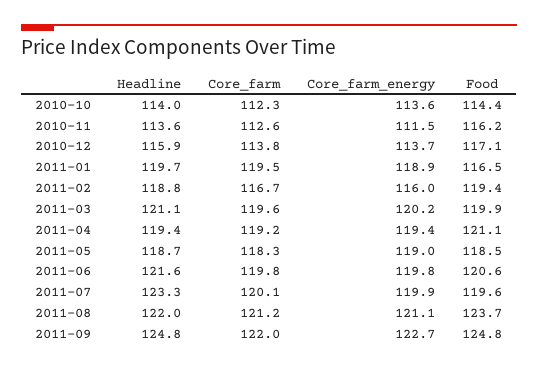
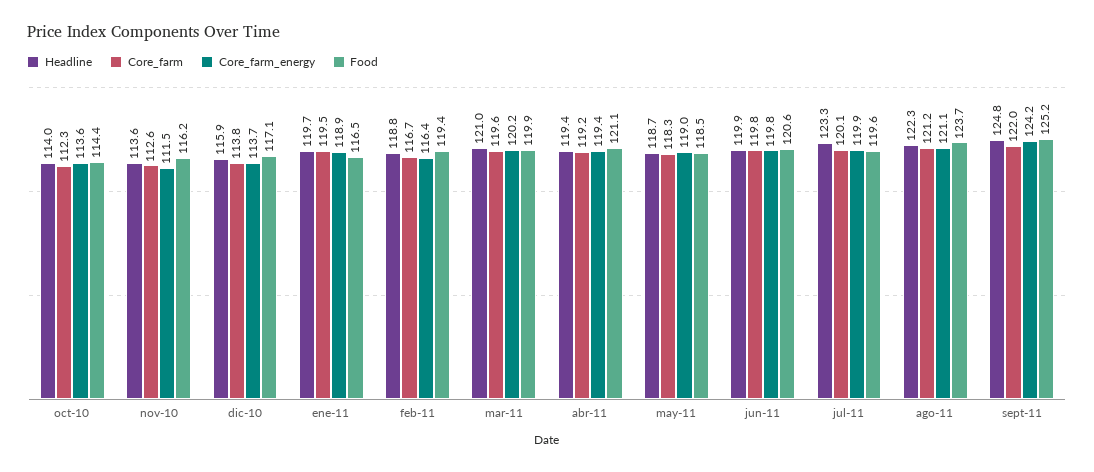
  {
    "Headline": {
      "2010-10": 114,
      "2010-11": 113.6,
      "2010-12": 115.9,
      "2011-01": 119.7,
      "2011-02": 118.8,
-     "2011-03": 121.1,
+     "2011-03": 121,
      "2011-04": 119.4,
      "2011-05": 118.7,
-     "2011-06": 121.6,
+     "2011-06": 119.9,
      "2011-07": 123.3,
-     "2011-08": 122,
+     "2011-08": 122.3,
      "2011-09": 124.8
    },
    "Core_farm": {
      "2010-10": 112.3,
      "2010-11": 112.6,
      "2010-12": 113.8,
      "2011-01": 119.5,
      "2011-02": 116.7,
      "2011-03": 119.6,
      "2011-04": 119.2,
      "2011-05": 118.3,
      "2011-06": 119.8,
      "2011-07": 120.1,
      "2011-08": 121.2,
      "2011-09": 122
    },
    "Core_farm_energy": {
      "2010-10": 113.6,
      "2010-11": 111.5,
      "2010-12": 113.7,
      "2011-01": 118.9,
-     "2011-02": 116,
+     "2011-02": 116.4,
      "2011-03": 120.2,
      "2011-04": 119.4,
      "2011-05": 119,
      "2011-06": 119.8,
      "2011-07": 119.9,
      "2011-08": 121.1,
-     "2011-09": 122.7
+     "2011-09": 124.2
    },
    "Food": {
      "2010-10": 114.4,
      "2010-11": 116.2,
      "2010-12": 117.1,
      "2011-01": 116.5,
      "2011-02": 119.4,
      "2011-03": 119.9,
      "2011-04": 121.1,
      "2011-05": 118.5,
      "2011-06": 120.6,
      "2011-07": 119.6,
      "2011-08": 123.7,
-     "2011-09": 124.8
+     "2011-09": 125.2
    }
  }

